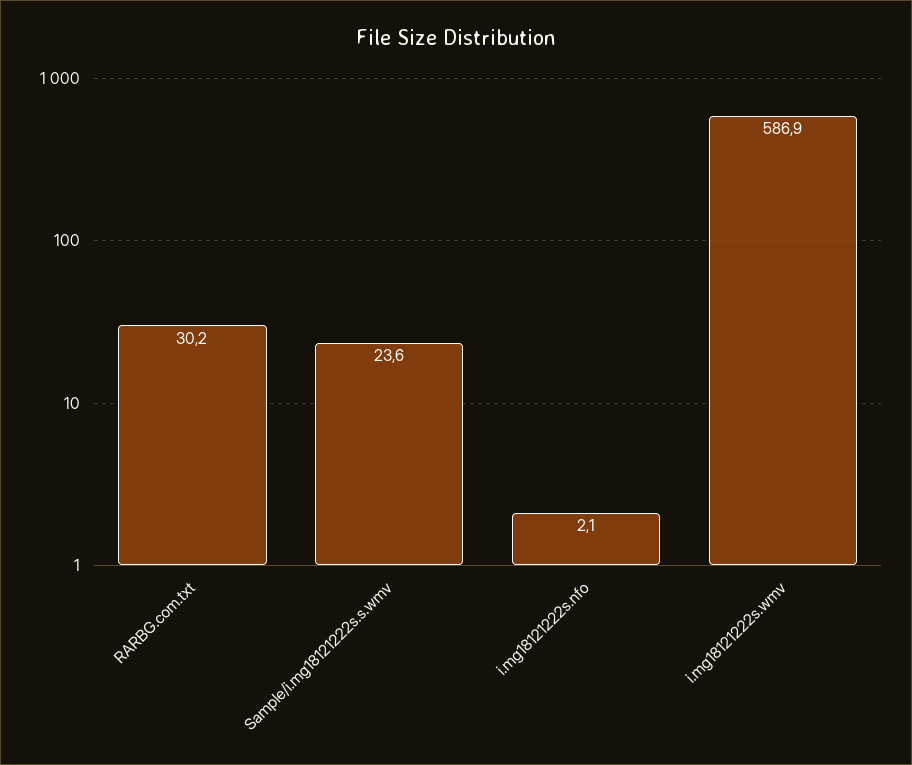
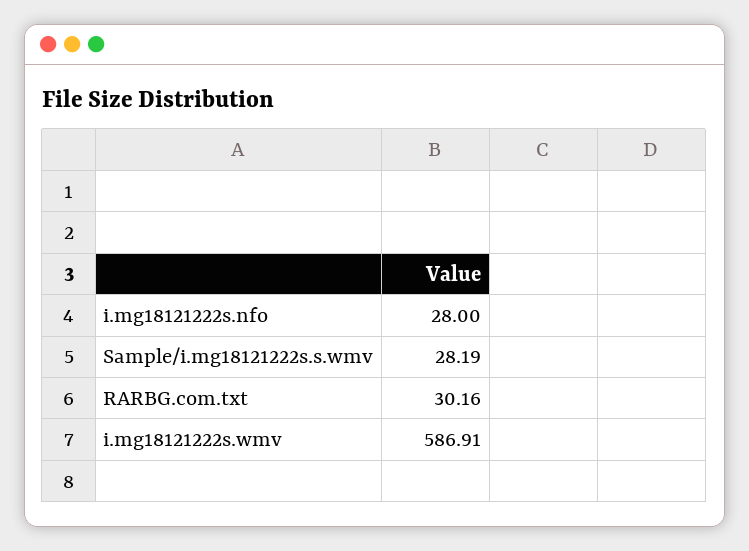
  {
    "RARBG.com.txt": 30.16,
-   "Sample/i.mg18121222s.s.wmv": 23.6,
+   "Sample/i.mg18121222s.s.wmv": 28.19,
-   "i.mg18121222s.nfo": 2.1,
+   "i.mg18121222s.nfo": 28,
    "i.mg18121222s.wmv": 586.91
  }

